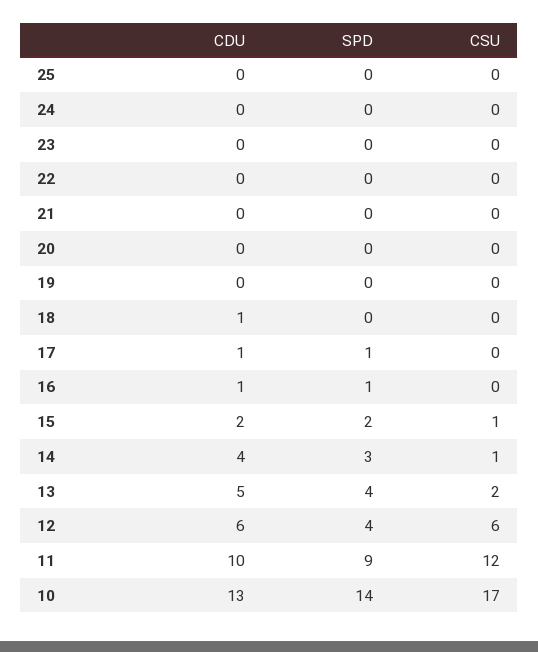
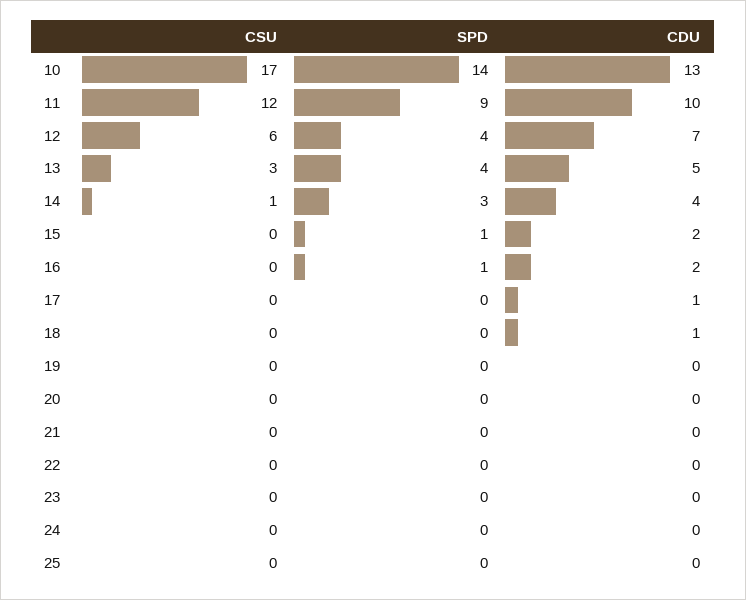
  {
    "CDU": {
      "25": 0,
      "24": 0,
      "23": 0,
      "22": 0,
      "21": 0,
      "20": 0,
      "19": 0,
      "18": 1,
      "17": 1,
-     "16": 1,
+     "16": 2,
      "15": 2,
      "14": 4,
      "13": 5,
-     "12": 6,
+     "12": 7,
      "11": 10,
      "10": 13
    },
    "SPD": {
      "25": 0,
      "24": 0,
      "23": 0,
      "22": 0,
      "21": 0,
      "20": 0,
      "19": 0,
      "18": 0,
-     "17": 1,
+     "17": 0,
      "16": 1,
-     "15": 2,
+     "15": 1,
      "14": 3,
      "13": 4,
      "12": 4,
      "11": 9,
      "10": 14
    },
    "CSU": {
      "25": 0,
      "24": 0,
      "23": 0,
      "22": 0,
      "21": 0,
      "20": 0,
      "19": 0,
      "18": 0,
      "17": 0,
      "16": 0,
-     "15": 1,
+     "15": 0,
      "14": 1,
-     "13": 2,
+     "13": 3,
      "12": 6,
      "11": 12,
      "10": 17
    }
  }

